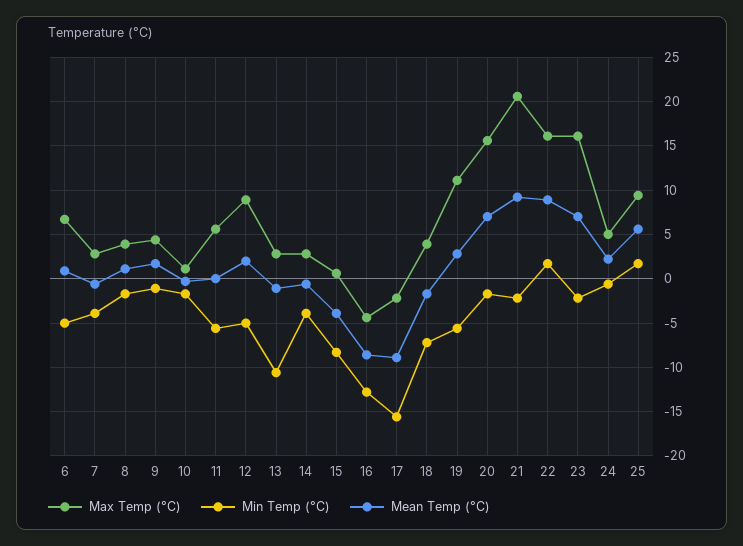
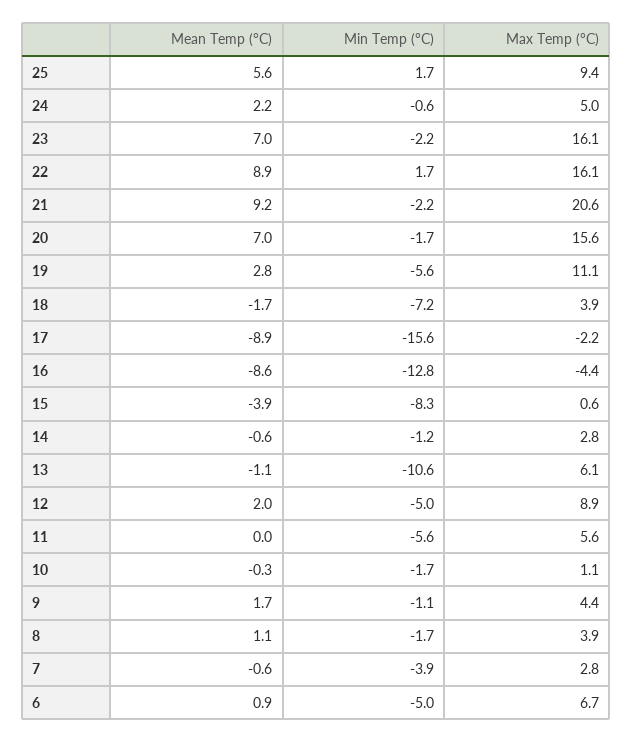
  {
    "Max Temp (°C)": {
      "6": 6.7,
      "7": 2.8,
      "8": 3.9,
      "9": 4.4,
      "10": 1.1,
      "11": 5.6,
      "12": 8.9,
-     "13": 3,
+     "13": 6.1,
      "14": 2.8,
      "15": 0.6,
      "16": -4.4,
      "17": -2.2,
      "18": 3.9,
      "19": 11.1,
      "20": 15.6,
      "21": 20.6,
      "22": 16.1,
      "23": 16.1,
      "24": 5,
      "25": 9.4
    },
    "Min Temp (°C)": {
      "6": -5,
      "7": -3.9,
      "8": -1.7,
      "9": -1.1,
      "10": -1.7,
      "11": -5.6,
      "12": -5,
      "13": -10.6,
-     "14": -4,
+     "14": -1.2,
      "15": -8.3,
      "16": -12.8,
      "17": -15.6,
      "18": -7.2,
      "19": -5.6,
      "20": -1.7,
      "21": -2.2,
      "22": 1.7,
      "23": -2.2,
      "24": -0.6,
      "25": 1.7
    },
    "Mean Temp (°C)": {
      "6": 0.9,
      "7": -0.6,
      "8": 1.1,
      "9": 1.7,
      "10": -0.3,
      "11": 0,
      "12": 2,
      "13": -1.1,
      "14": -0.6,
      "15": -3.9,
      "16": -8.6,
      "17": -8.9,
      "18": -1.7,
      "19": 2.8,
      "20": 7,
      "21": 9.2,
      "22": 8.9,
      "23": 7,
      "24": 2.2,
      "25": 5.6
    }
  }

